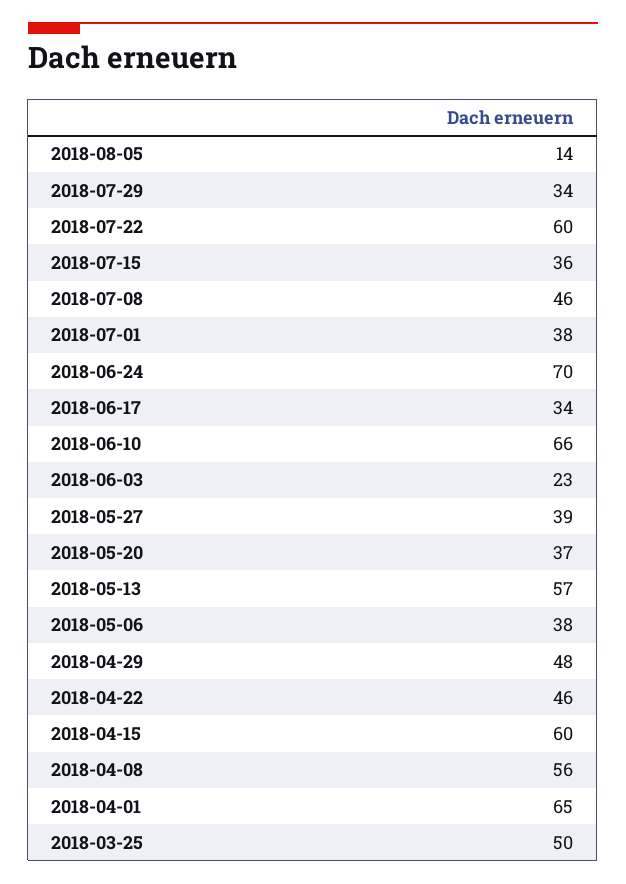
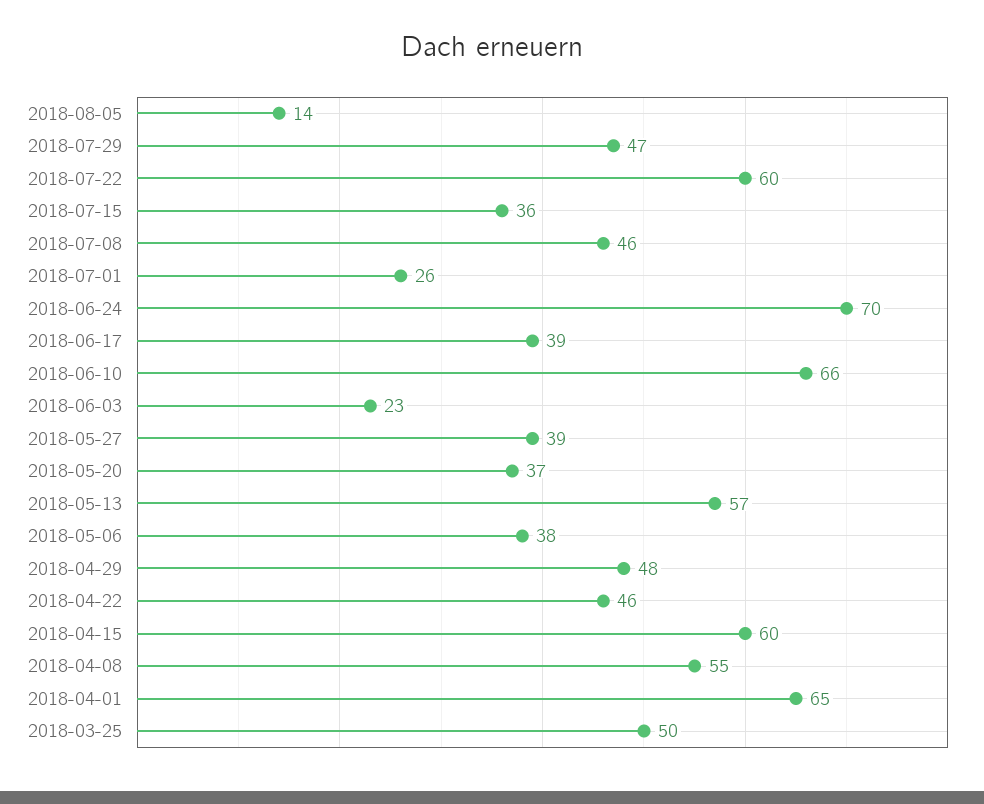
  {
    "2018-08-05": 14,
-   "2018-07-29": 34,
+   "2018-07-29": 47,
    "2018-07-22": 60,
    "2018-07-15": 36,
    "2018-07-08": 46,
-   "2018-07-01": 38,
+   "2018-07-01": 26,
    "2018-06-24": 70,
-   "2018-06-17": 34,
+   "2018-06-17": 39,
    "2018-06-10": 66,
    "2018-06-03": 23,
    "2018-05-27": 39,
    "2018-05-20": 37,
    "2018-05-13": 57,
    "2018-05-06": 38,
    "2018-04-29": 48,
    "2018-04-22": 46,
    "2018-04-15": 60,
-   "2018-04-08": 56,
+   "2018-04-08": 55,
    "2018-04-01": 65,
    "2018-03-25": 50
  }

